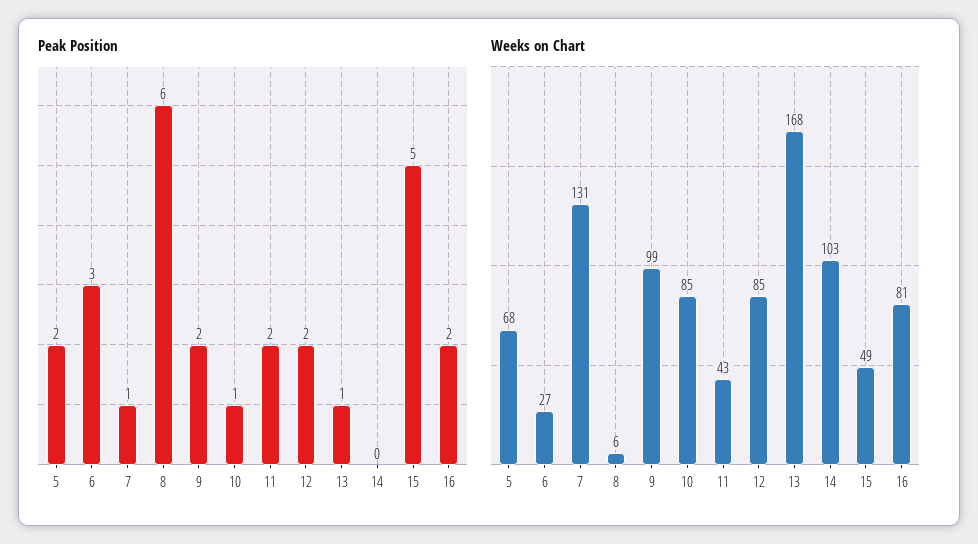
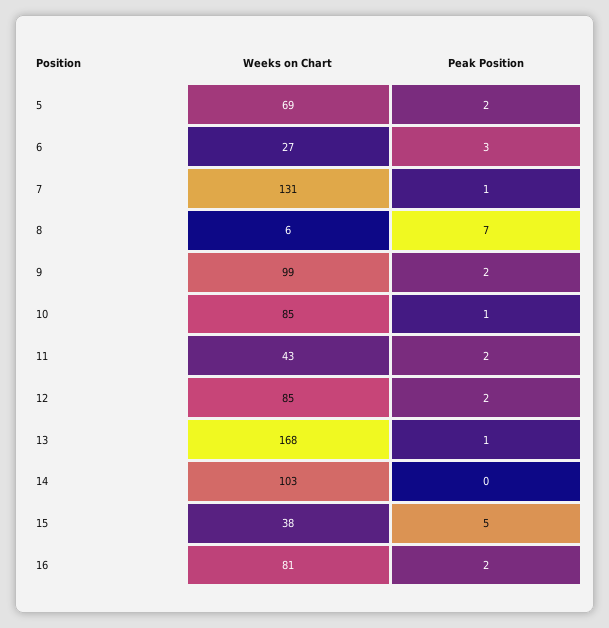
  {
    "Peak Position": {
      "5": 2,
      "6": 3,
      "7": 1,
-     "8": 6,
+     "8": 7,
      "9": 2,
      "10": 1,
      "11": 2,
      "12": 2,
      "13": 1,
      "14": 0,
      "15": 5,
      "16": 2
    },
    "Weeks on Chart": {
-     "5": 68,
+     "5": 69,
      "6": 27,
      "7": 131,
      "8": 6,
      "9": 99,
      "10": 85,
      "11": 43,
      "12": 85,
      "13": 168,
      "14": 103,
-     "15": 49,
+     "15": 38,
      "16": 81
    }
  }

